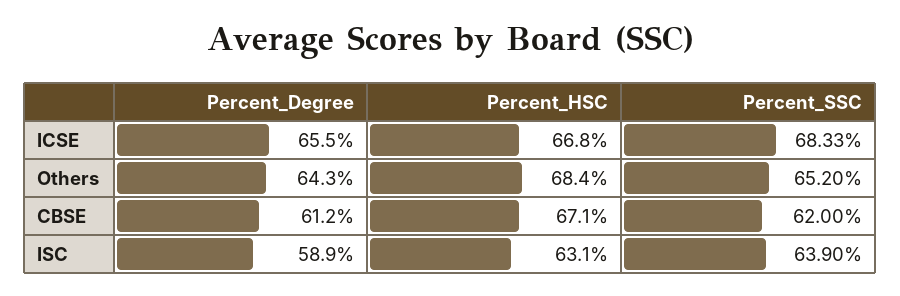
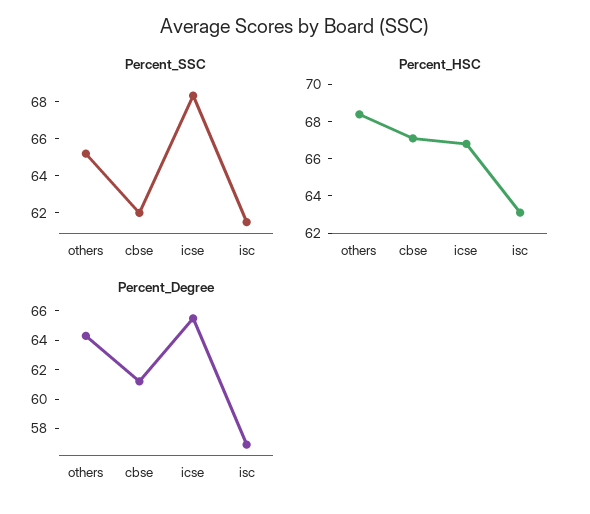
  {
    "Percent_Degree": {
      "ICSE": 65.5,
      "Others": 64.3,
      "CBSE": 61.2,
-     "ISC": 58.9
+     "ISC": 57
    },
    "Percent_HSC": {
      "ICSE": 66.8,
      "Others": 68.4,
      "CBSE": 67.1,
      "ISC": 63.1
    },
    "Percent_SSC": {
      "ICSE": 68.33,
      "Others": 65.2,
      "CBSE": 62,
-     "ISC": 63.9
+     "ISC": 61.5
    }
  }

